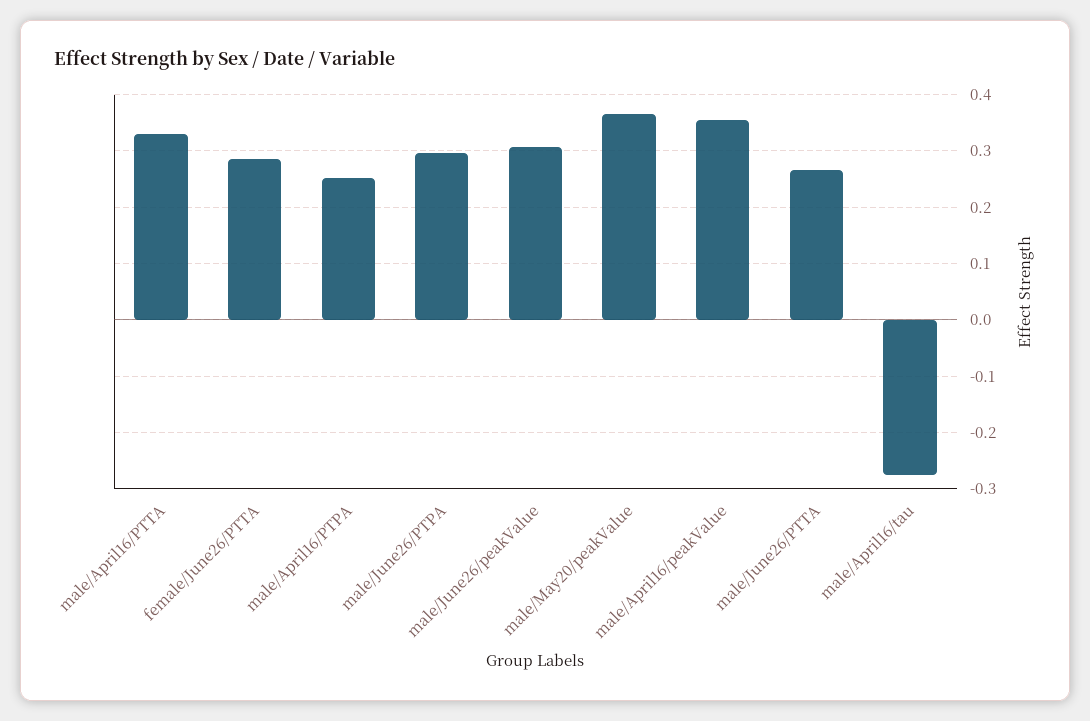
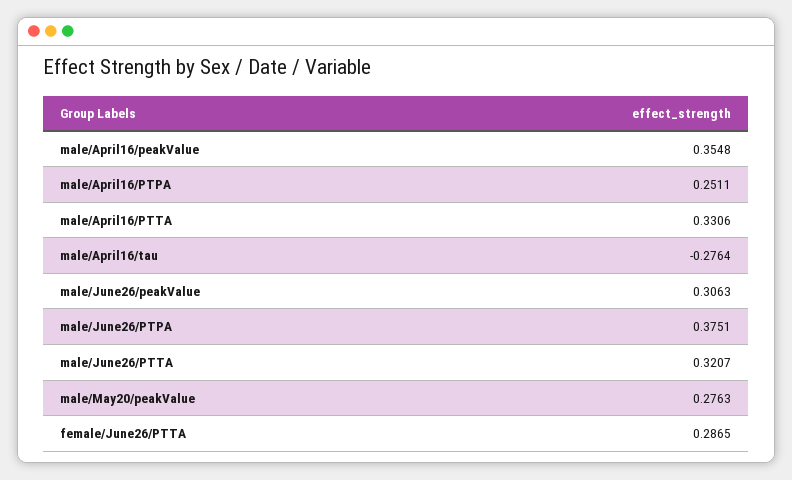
  {
    "male/April16/PTTA": 0.3306,
    "female/June26/PTTA": 0.2865,
    "male/April16/PTPA": 0.2511,
-   "male/June26/PTPA": 0.3,
+   "male/June26/PTPA": 0.3751,
    "male/June26/peakValue": 0.3063,
-   "male/May20/peakValue": 0.36,
+   "male/May20/peakValue": 0.2763,
    "male/April16/peakValue": 0.3548,
-   "male/June26/PTTA": 0.26,
+   "male/June26/PTTA": 0.3207,
    "male/April16/tau": -0.2764
  }

